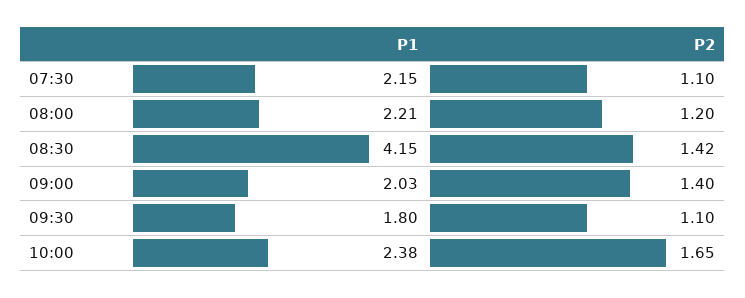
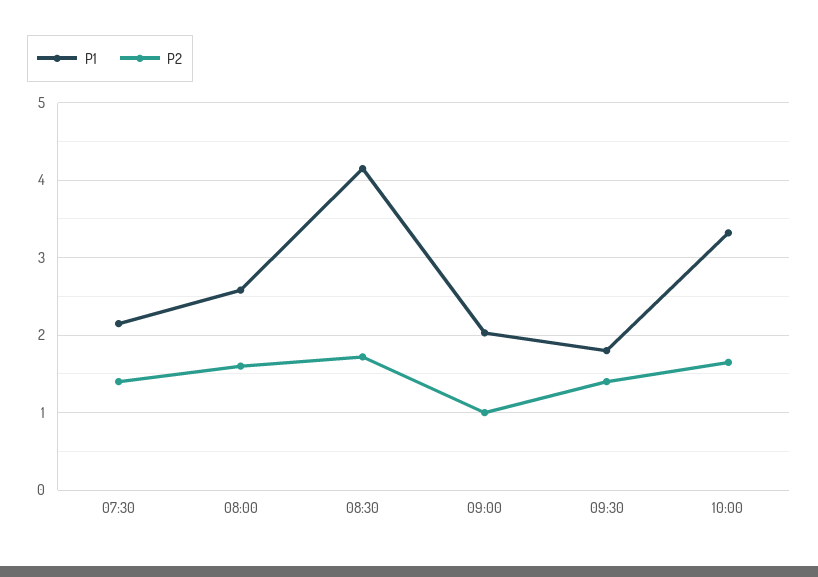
  {
    "P1": {
      "07:30": 2.15,
-     "08:00": 2.21,
+     "08:00": 2.6,
      "08:30": 4.15,
      "09:00": 2.03,
      "09:30": 1.8,
-     "10:00": 2.38
+     "10:00": 3.3
    },
    "P2": {
-     "07:30": 1.1,
+     "07:30": 1.4,
-     "08:00": 1.2,
+     "08:00": 1.6,
-     "08:30": 1.42,
+     "08:30": 1.7,
-     "09:00": 1.4,
+     "09:00": 1,
-     "09:30": 1.1,
+     "09:30": 1.4,
      "10:00": 1.65
    }
  }

